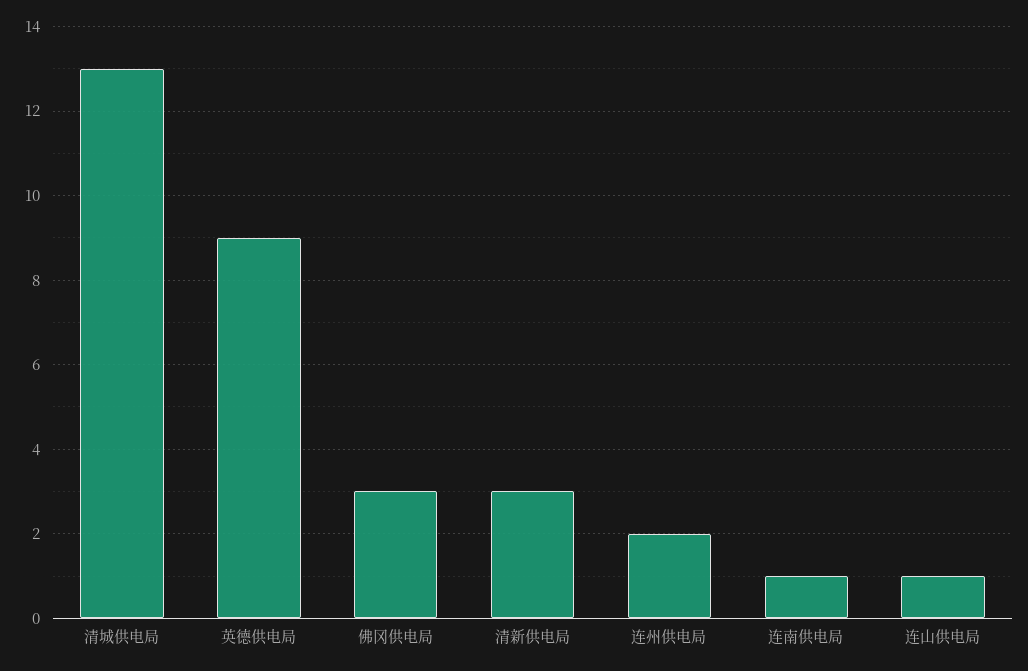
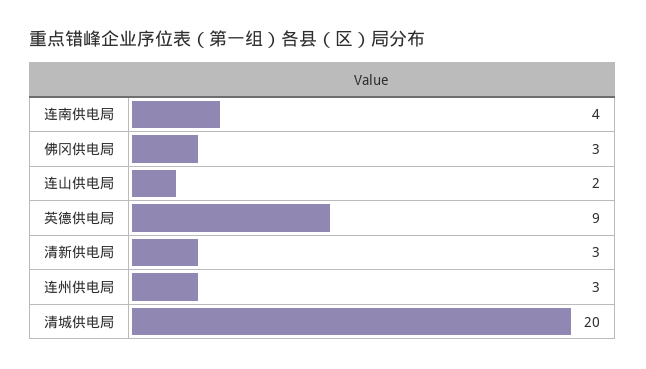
  {
-   "清城供电局": 13,
+   "清城供电局": 20,
    "英德供电局": 9,
    "佛冈供电局": 3,
    "清新供电局": 3,
-   "连州供电局": 2,
+   "连州供电局": 3,
-   "连南供电局": 1,
+   "连南供电局": 4,
-   "连山供电局": 1
+   "连山供电局": 2
  }

